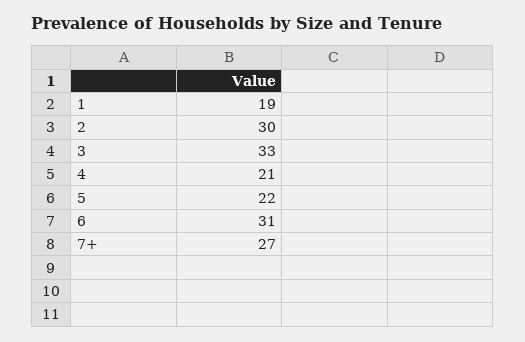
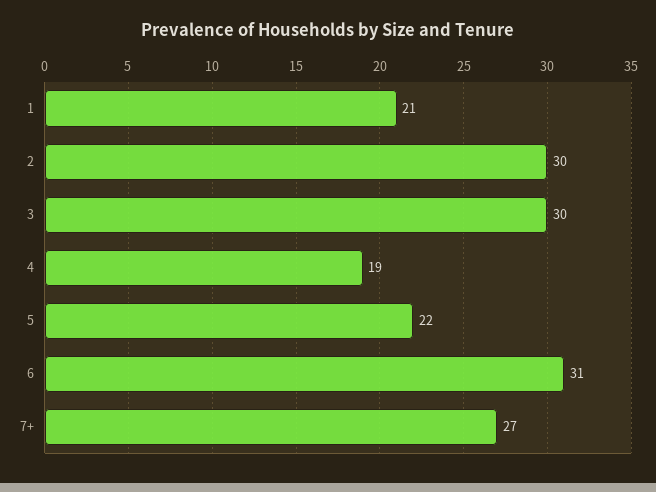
  {
-   "1": 19,
+   "1": 21,
    "2": 30,
-   "3": 33,
+   "3": 30,
-   "4": 21,
+   "4": 19,
    "5": 22,
    "6": 31,
    "7+": 27
  }

